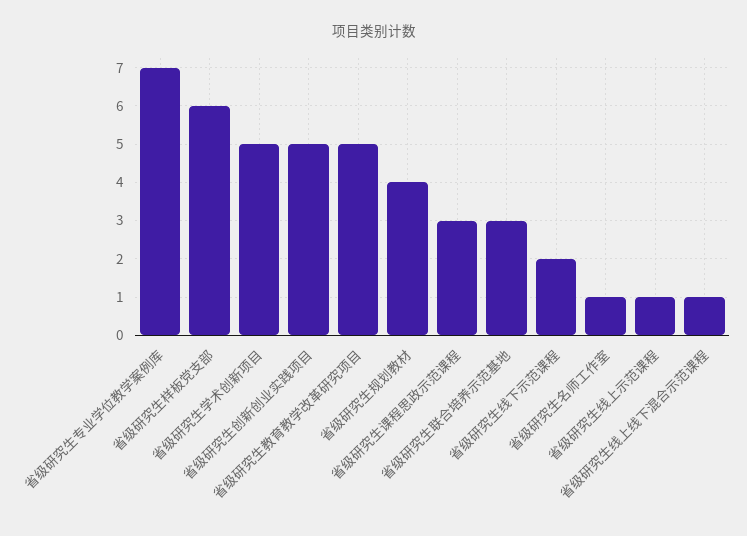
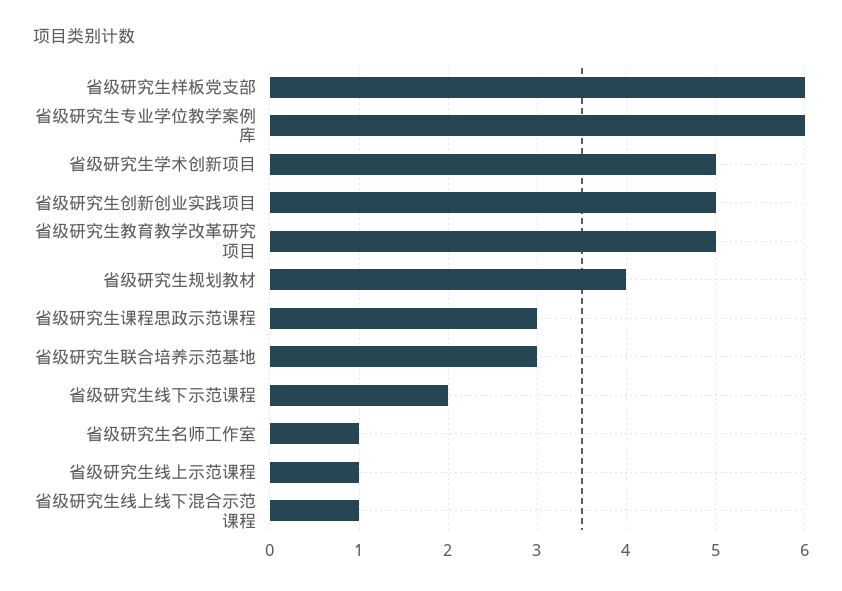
  {
-   "省级研究生专业学位教学案例库": 7,
+   "省级研究生专业学位教学案例库": 6,
    "省级研究生样板党支部": 6,
    "省级研究生学术创新项目": 5,
    "省级研究生创新创业实践项目": 5,
    "省级研究生教育教学改革研究项目": 5,
    "省级研究生规划教材": 4,
    "省级研究生课程思政示范课程": 3,
    "省级研究生联合培养示范基地": 3,
    "省级研究生线下示范课程": 2,
    "省级研究生名师工作室": 1,
    "省级研究生线上示范课程": 1,
    "省级研究生线上线下混合示范课程": 1
  }

